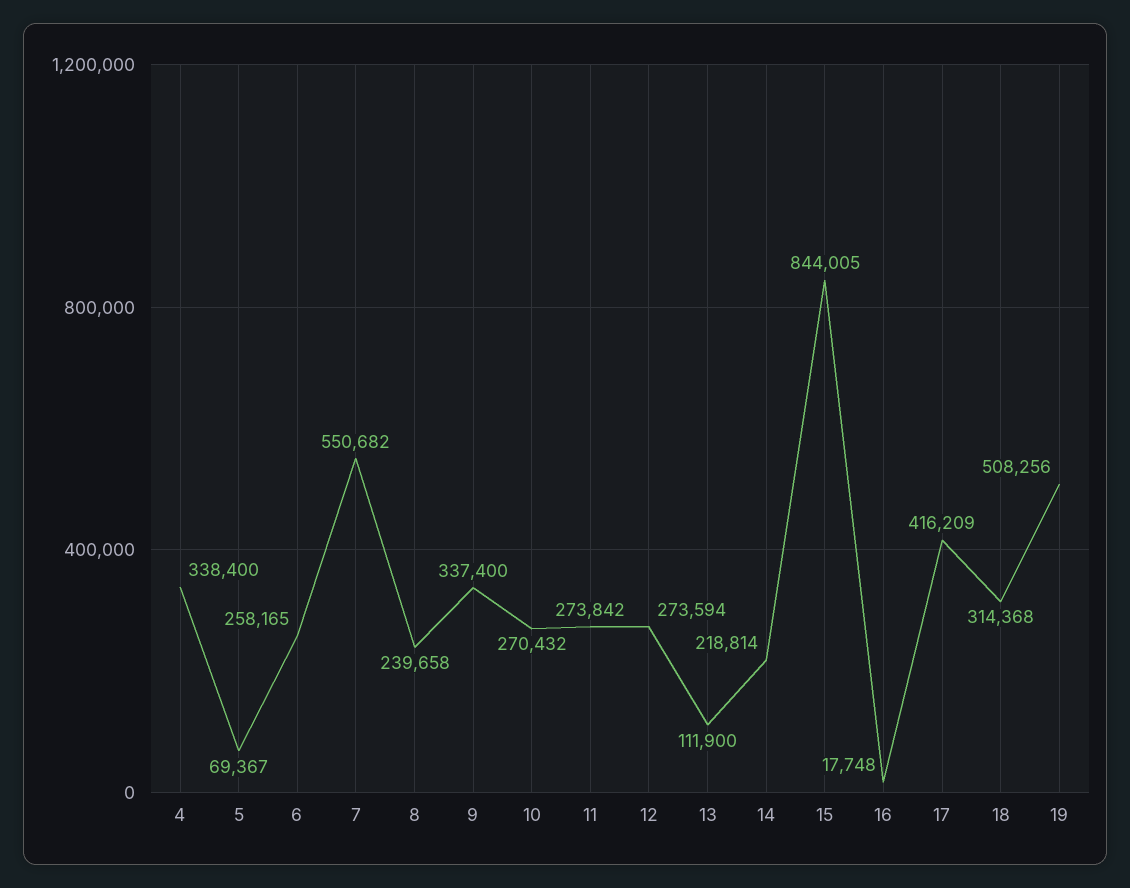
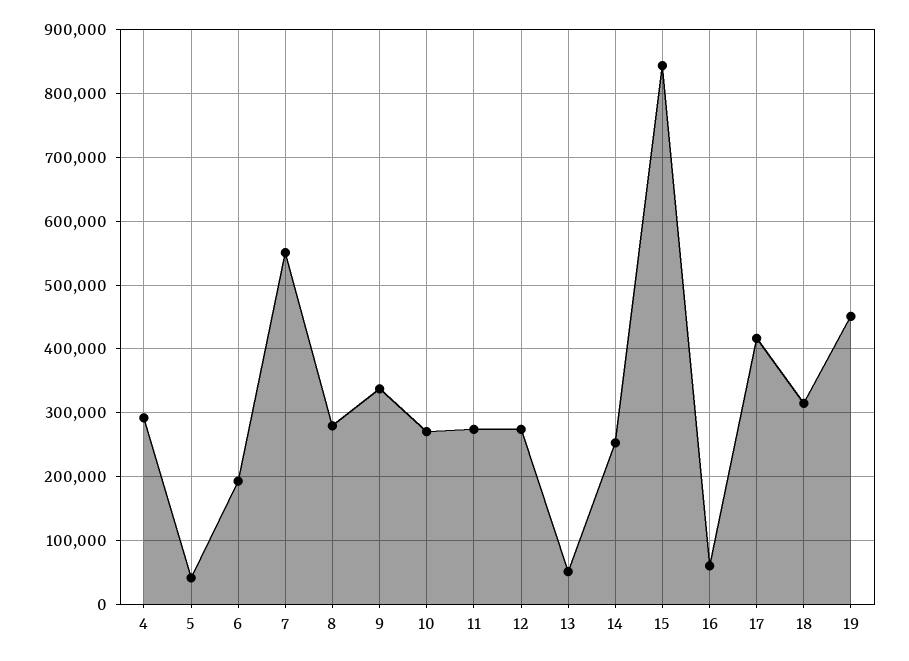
  {
-   "4": 338400,
+   "4": 290000,
-   "5": 69367,
+   "5": 40000,
-   "6": 258165,
+   "6": 190000,
    "7": 550682,
-   "8": 239658,
+   "8": 280000,
    "9": 337400,
    "10": 270432,
    "11": 273842,
    "12": 273594,
-   "13": 111900,
+   "13": 50000,
-   "14": 218814,
+   "14": 250000,
    "15": 844005,
-   "16": 17748,
+   "16": 60000,
    "17": 416209,
    "18": 314368,
-   "19": 508256
+   "19": 450000
  }

